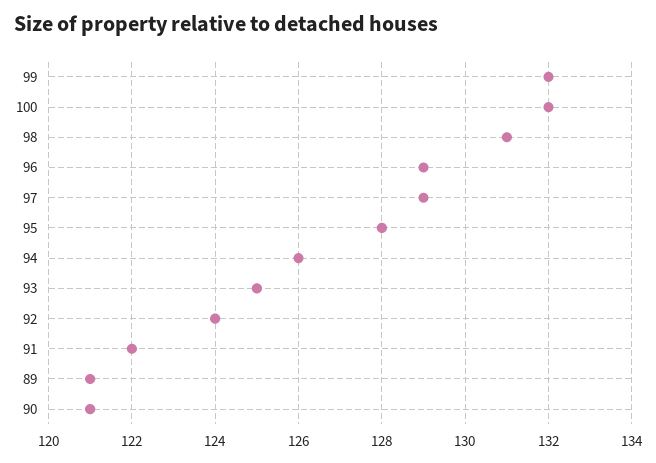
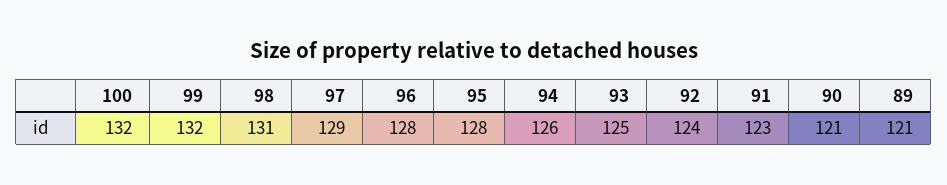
  {
    "99": 132,
    "100": 132,
    "98": 131,
-   "96": 129,
+   "96": 128,
    "97": 129,
    "95": 128,
    "94": 126,
    "93": 125,
    "92": 124,
-   "91": 122,
+   "91": 123,
    "89": 121,
    "90": 121
  }

